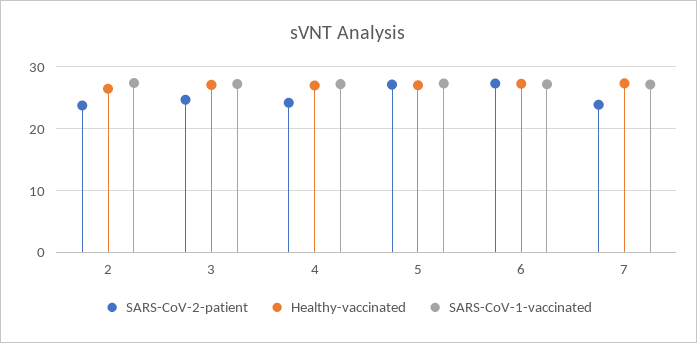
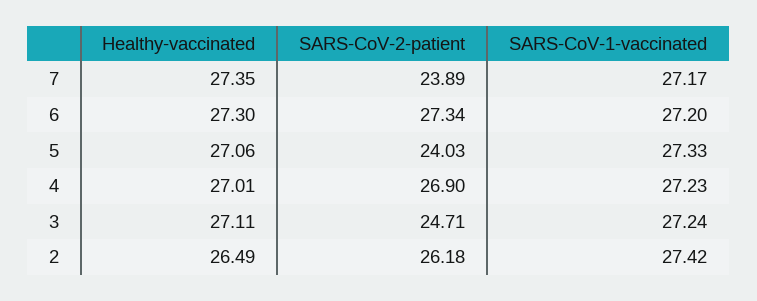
  {
    "SARS-CoV-2-patient": {
-     "2": 24,
+     "2": 26.18,
      "3": 24.71,
-     "4": 24,
+     "4": 26.9,
-     "5": 27,
+     "5": 24.03,
      "6": 27.34,
      "7": 23.89
    },
    "Healthy-vaccinated": {
      "2": 26.49,
      "3": 27.11,
      "4": 27.01,
      "5": 27.06,
      "6": 27.3,
      "7": 27.35
    },
    "SARS-CoV-1-vaccinated": {
      "2": 27.42,
      "3": 27.24,
      "4": 27.23,
      "5": 27.33,
      "6": 27.2,
      "7": 27.17
    }
  }

